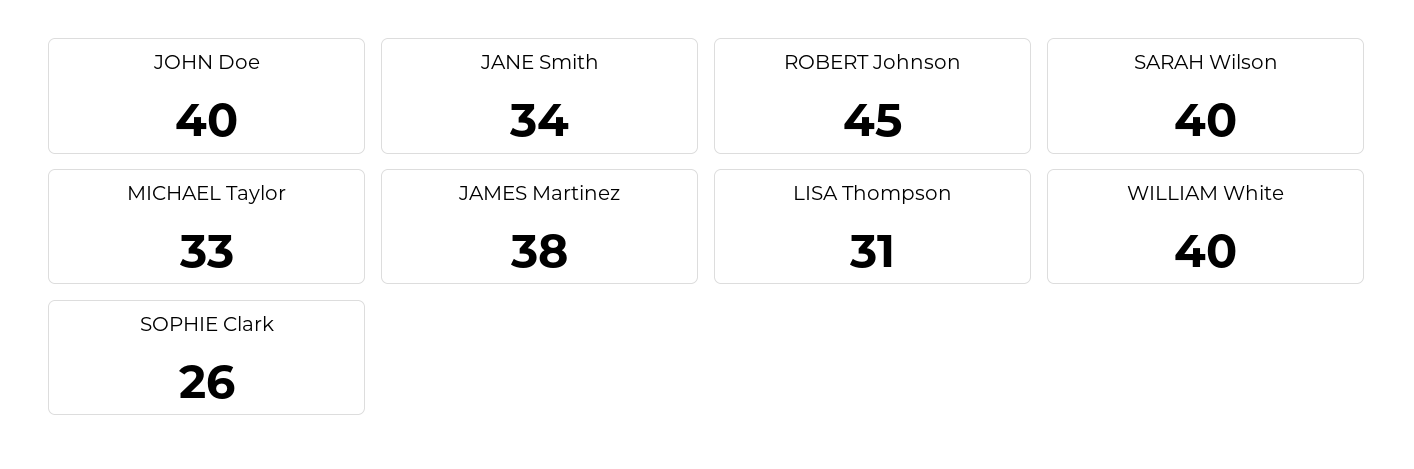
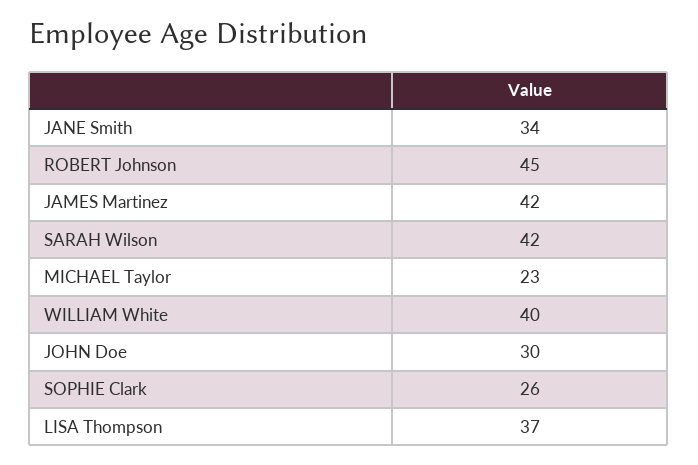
  {
-   "JOHN Doe": 40,
+   "JOHN Doe": 30,
    "JANE Smith": 34,
    "ROBERT Johnson": 45,
-   "SARAH Wilson": 40,
+   "SARAH Wilson": 42,
-   "MICHAEL Taylor": 33,
+   "MICHAEL Taylor": 23,
-   "JAMES Martinez": 38,
+   "JAMES Martinez": 42,
-   "LISA Thompson": 31,
+   "LISA Thompson": 37,
    "WILLIAM White": 40,
    "SOPHIE Clark": 26
  }

